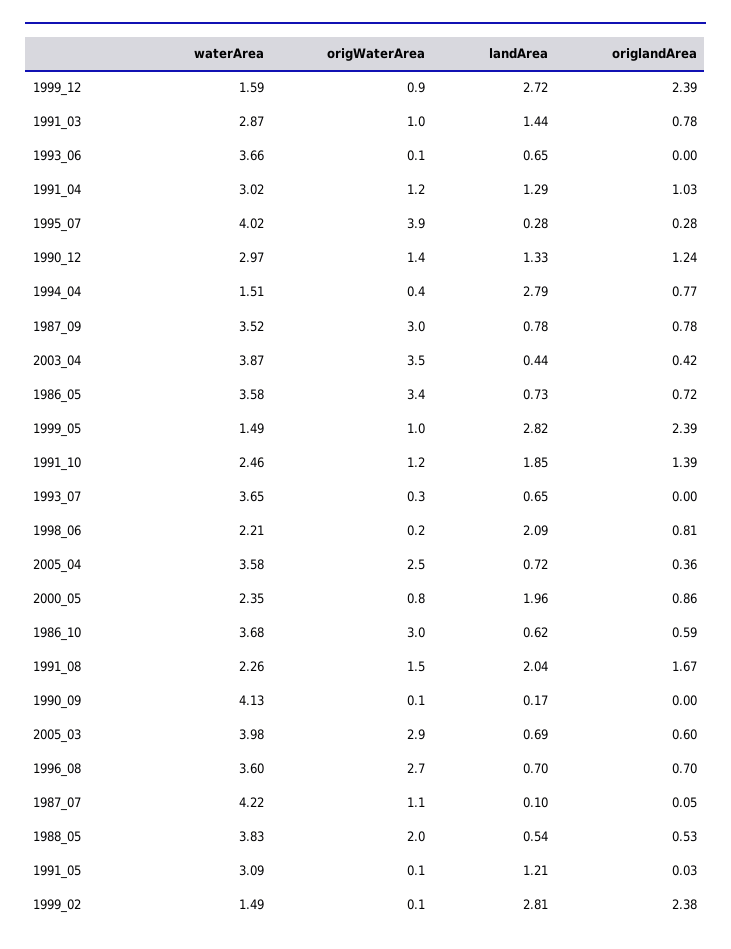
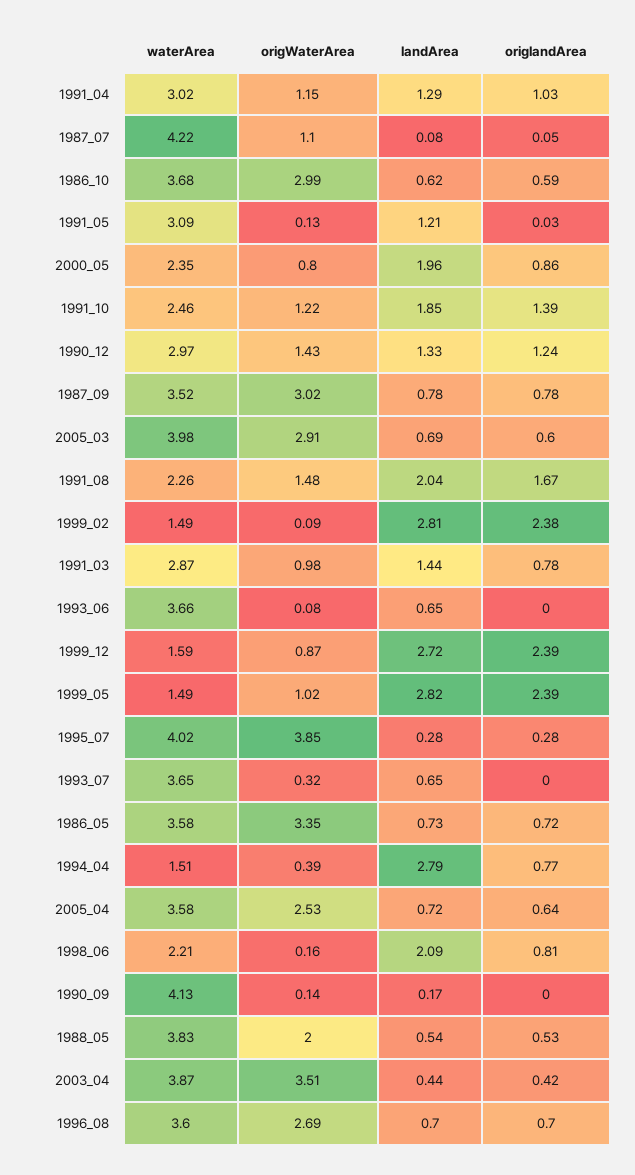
  {
    "waterArea": {
      "1999_12": 1.59,
      "1991_03": 2.87,
      "1993_06": 3.66,
      "1991_04": 3.02,
      "1995_07": 4.02,
      "1990_12": 2.97,
      "1994_04": 1.51,
      "1987_09": 3.52,
      "2003_04": 3.87,
      "1986_05": 3.58,
      "1999_05": 1.49,
      "1991_10": 2.46,
      "1993_07": 3.65,
      "1998_06": 2.21,
      "2005_04": 3.58,
      "2000_05": 2.35,
      "1986_10": 3.68,
      "1991_08": 2.26,
      "1990_09": 4.13,
      "2005_03": 3.98,
      "1996_08": 3.6,
      "1987_07": 4.22,
      "1988_05": 3.83,
      "1991_05": 3.09,
      "1999_02": 1.49
    },
    "origWaterArea": {
      "1999_12": 0.87,
      "1991_03": 0.98,
      "1993_06": 0.08,
      "1991_04": 1.15,
      "1995_07": 3.85,
      "1990_12": 1.43,
      "1994_04": 0.39,
      "1987_09": 3.02,
      "2003_04": 3.51,
      "1986_05": 3.35,
      "1999_05": 1.02,
      "1991_10": 1.22,
      "1993_07": 0.32,
      "1998_06": 0.16,
      "2005_04": 2.53,
      "2000_05": 0.8,
      "1986_10": 2.99,
      "1991_08": 1.48,
      "1990_09": 0.14,
      "2005_03": 2.91,
      "1996_08": 2.69,
      "1987_07": 1.1,
      "1988_05": 2,
      "1991_05": 0.13,
      "1999_02": 0.09
    },
    "landArea": {
      "1999_12": 2.72,
      "1991_03": 1.44,
      "1993_06": 0.65,
      "1991_04": 1.29,
      "1995_07": 0.28,
      "1990_12": 1.33,
      "1994_04": 2.79,
      "1987_09": 0.78,
      "2003_04": 0.44,
      "1986_05": 0.73,
      "1999_05": 2.82,
      "1991_10": 1.85,
      "1993_07": 0.65,
      "1998_06": 2.09,
      "2005_04": 0.72,
      "2000_05": 1.96,
      "1986_10": 0.62,
      "1991_08": 2.04,
      "1990_09": 0.17,
      "2005_03": 0.69,
      "1996_08": 0.7,
-     "1987_07": 0.1,
+     "1987_07": 0.08,
      "1988_05": 0.54,
      "1991_05": 1.21,
      "1999_02": 2.81
    },
    "origlandArea": {
      "1999_12": 2.39,
      "1991_03": 0.78,
      "1993_06": 0,
      "1991_04": 1.03,
      "1995_07": 0.28,
      "1990_12": 1.24,
      "1994_04": 0.77,
      "1987_09": 0.78,
      "2003_04": 0.42,
      "1986_05": 0.72,
      "1999_05": 2.39,
      "1991_10": 1.39,
      "1993_07": 0,
      "1998_06": 0.81,
-     "2005_04": 0.36,
+     "2005_04": 0.64,
      "2000_05": 0.86,
      "1986_10": 0.59,
      "1991_08": 1.67,
      "1990_09": 0,
      "2005_03": 0.6,
      "1996_08": 0.7,
      "1987_07": 0.05,
      "1988_05": 0.53,
      "1991_05": 0.03,
      "1999_02": 2.38
    }
  }

